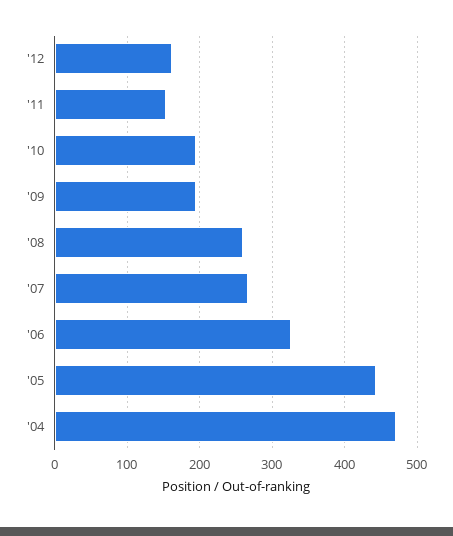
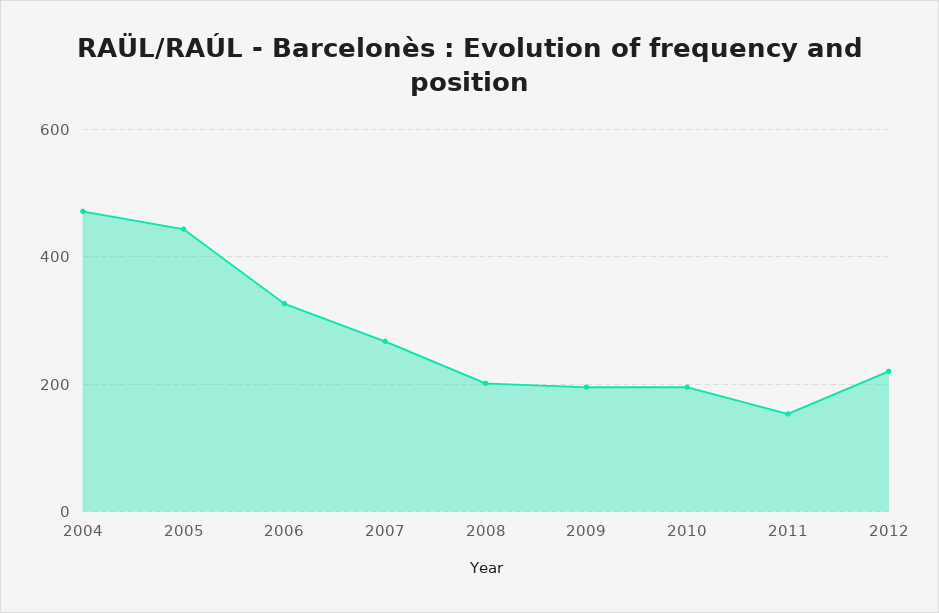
  {
-   "'12": 160,
+   "'12": 220,
    "'11": 150,
    "'10": 200,
    "'09": 200,
-   "'08": 260,
+   "'08": 200,
    "'07": 270,
    "'06": 330,
    "'05": 440,
    "'04": 470
  }

